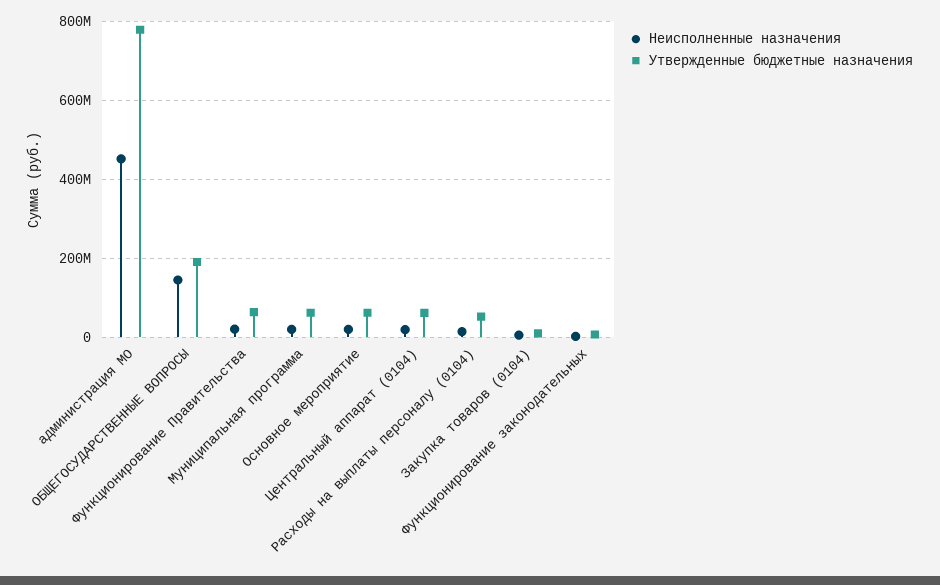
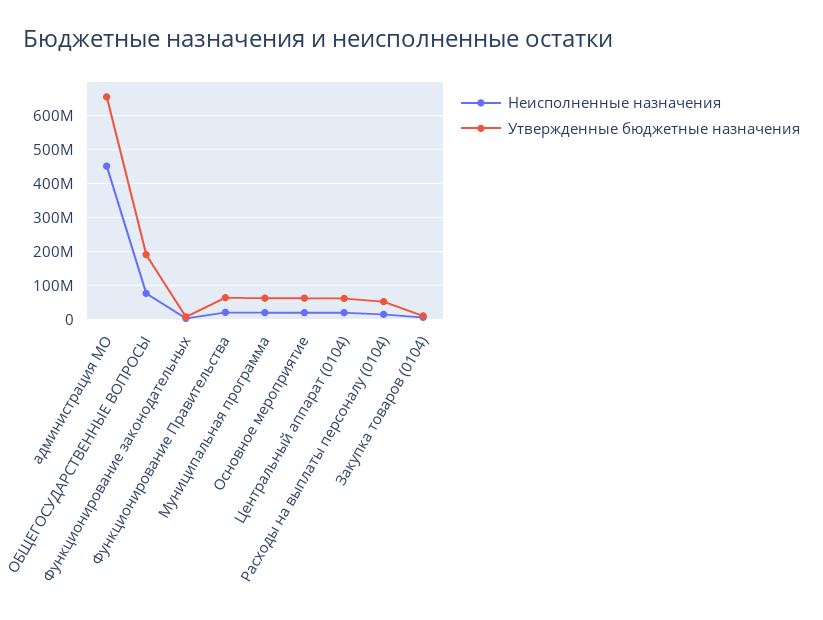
  {
    "Неисполненные назначения": {
      "администрация МО": 460000000,
-     "ОБЩЕГОСУДАРСТВЕННЫЕ ВОПРОСЫ": 140000000,
+     "ОБЩЕГОСУДАРСТВЕННЫЕ ВОПРОСЫ": 80000000,
      "Функционирование Правительства": 20000000,
      "Муниципальная программа": 20000000,
      "Основное мероприятие": 20000000,
      "Центральный аппарат (0104)": 20000000,
      "Расходы на выплаты персоналу (0104)": 20000000,
      "Закупка товаров (0104)": 0,
      "Функционирование законодательных": 0
    },
    "Утвержденные бюджетные назначения": {
-     "администрация МО": 780000000,
+     "администрация МО": 660000000,
      "ОБЩЕГОСУДАРСТВЕННЫЕ ВОПРОСЫ": 200000000,
      "Функционирование Правительства": 60000000,
      "Муниципальная программа": 60000000,
      "Основное мероприятие": 60000000,
      "Центральный аппарат (0104)": 60000000,
      "Расходы на выплаты персоналу (0104)": 60000000,
      "Закупка товаров (0104)": 0,
      "Функционирование законодательных": 0
    }
  }

